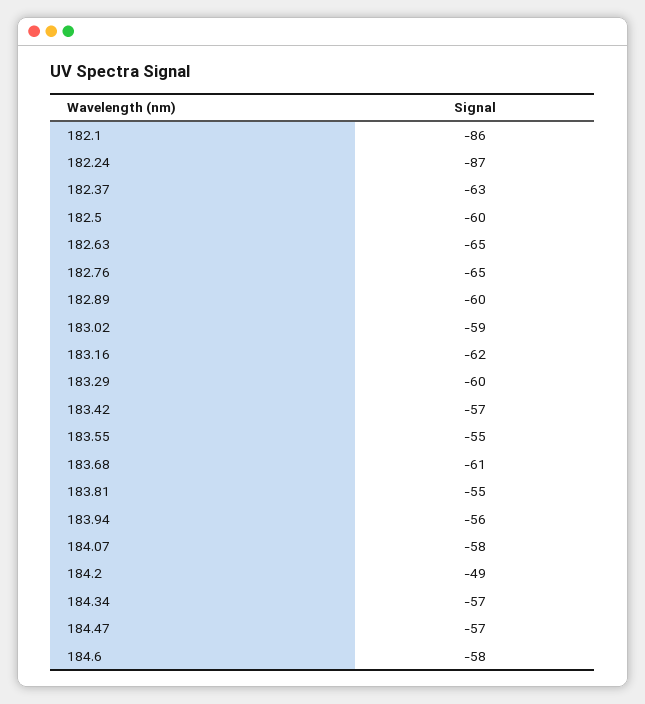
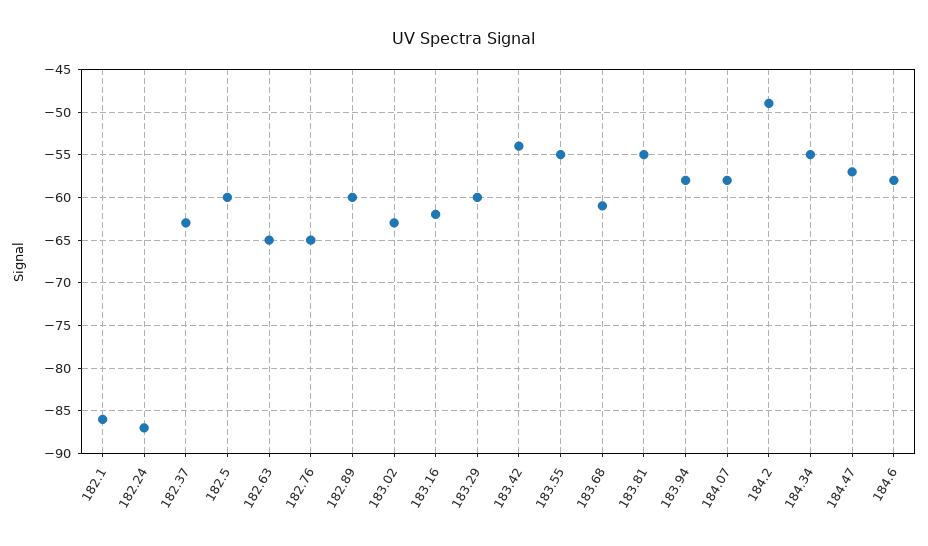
  {
    "182.1": -86,
    "182.24": -87,
    "182.37": -63,
    "182.5": -60,
    "182.63": -65,
    "182.76": -65,
    "182.89": -60,
-   "183.02": -59,
+   "183.02": -63,
    "183.16": -62,
    "183.29": -60,
-   "183.42": -57,
+   "183.42": -54,
    "183.55": -55,
    "183.68": -61,
    "183.81": -55,
-   "183.94": -56,
+   "183.94": -58,
    "184.07": -58,
    "184.2": -49,
-   "184.34": -57,
+   "184.34": -55,
    "184.47": -57,
    "184.6": -58
  }

